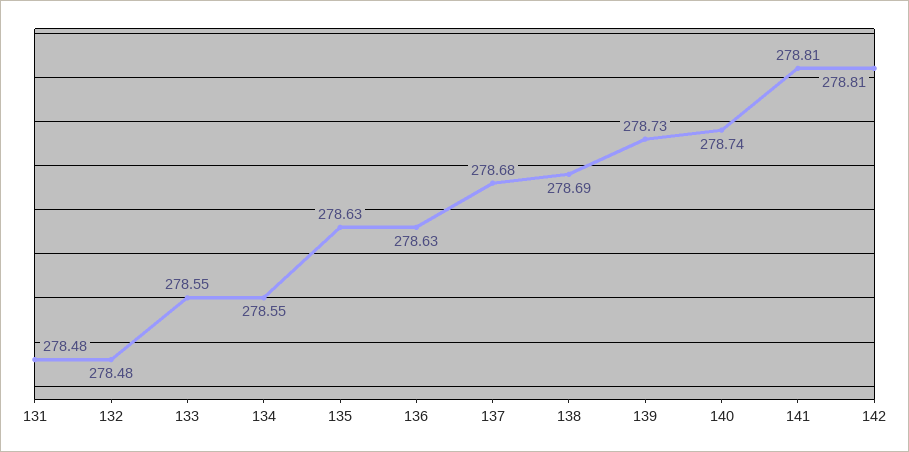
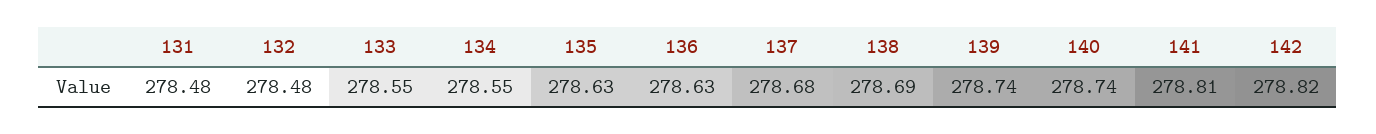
  {
    "131": 278.48,
    "132": 278.48,
    "133": 278.55,
    "134": 278.55,
    "135": 278.63,
    "136": 278.63,
    "137": 278.68,
    "138": 278.69,
-   "139": 278.73,
+   "139": 278.74,
    "140": 278.74,
    "141": 278.81,
-   "142": 278.81
+   "142": 278.82
  }

